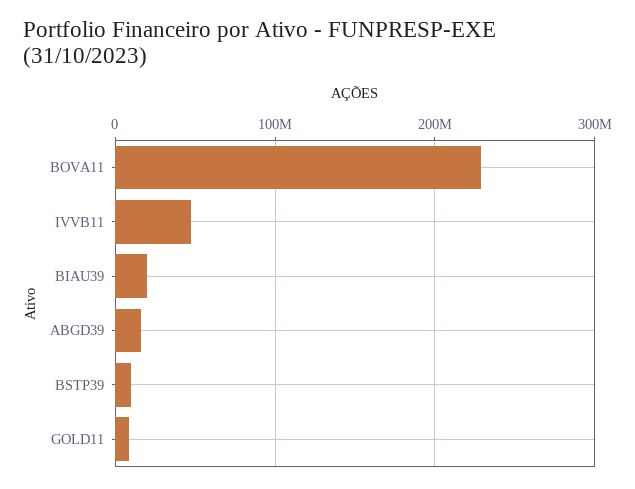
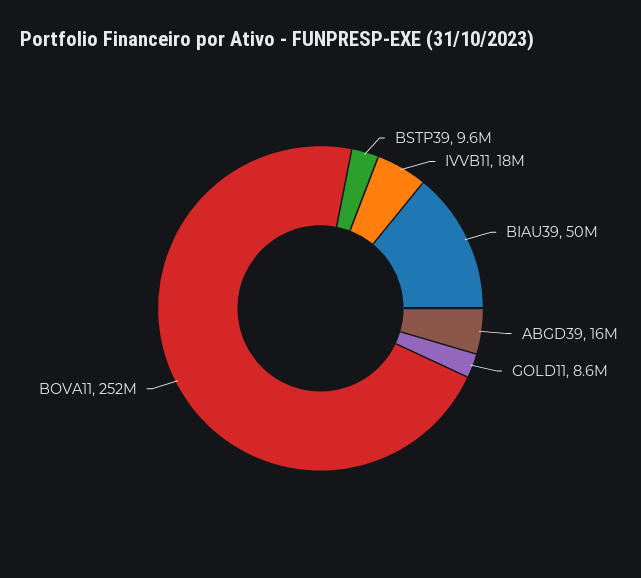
  {
-   "BOVA11": 230000000,
+   "BOVA11": 252000000,
-   "IVVB11": 50000000,
+   "IVVB11": 18000000,
-   "BIAU39": 20000000,
+   "BIAU39": 50000000,
    "ABGD39": 16000000,
    "BSTP39": 9600000,
    "GOLD11": 8600000
  }

